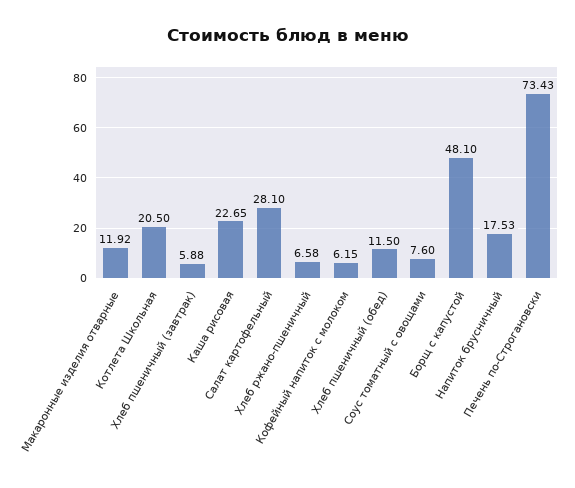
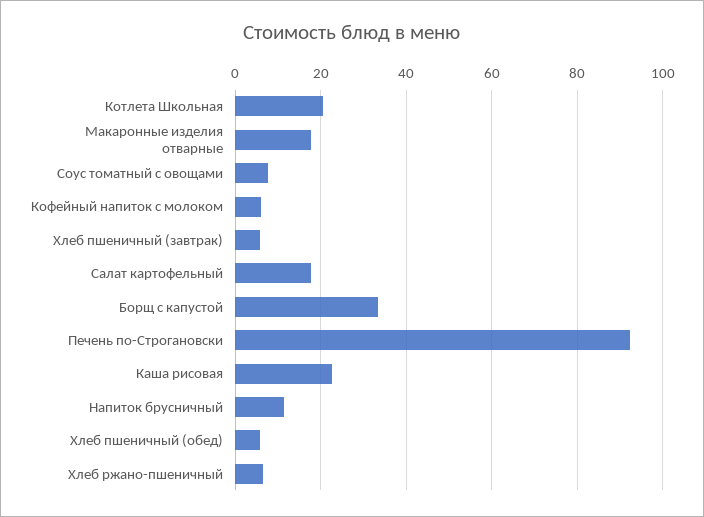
  {
-   "Макаронные изделия отварные": 11.92,
+   "Макаронные изделия отварные": 18,
    "Котлета Школьная": 20.5,
    "Хлеб пшеничный (завтрак)": 5.88,
    "Каша рисовая": 22.65,
-   "Салат картофельный": 28.1,
+   "Салат картофельный": 18,
    "Хлеб ржано-пшеничный": 6.58,
    "Кофейный напиток с молоком": 6.15,
-   "Хлеб пшеничный (обед)": 11.5,
+   "Хлеб пшеничный (обед)": 6,
    "Соус томатный с овощами": 7.6,
-   "Борщ с капустой": 48.1,
+   "Борщ с капустой": 34,
-   "Напиток брусничный": 17.53,
+   "Напиток брусничный": 12,
-   "Печень по-Строгановски": 73.43
+   "Печень по-Строгановски": 92
  }

